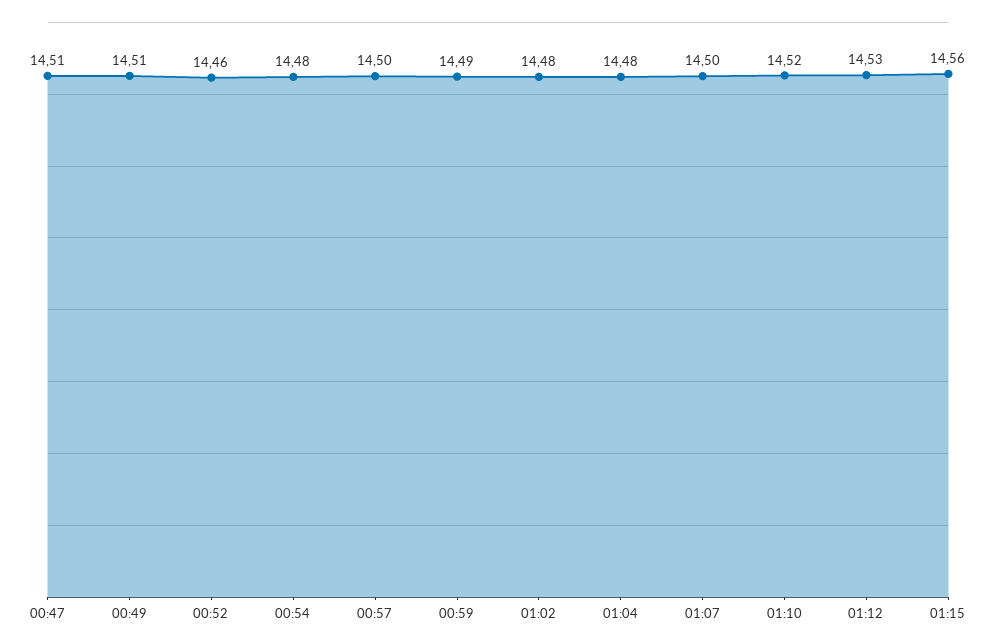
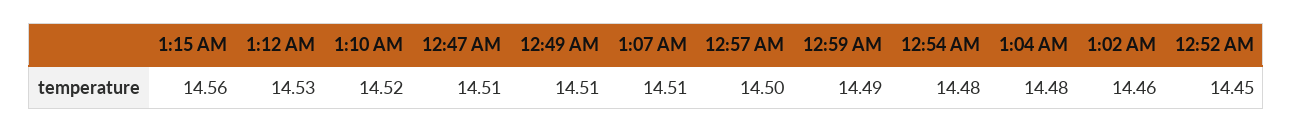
  {
    "00:47": 14.51,
    "00:49": 14.51,
-   "00:52": 14.46,
+   "00:52": 14.45,
    "00:54": 14.48,
    "00:57": 14.5,
    "00:59": 14.49,
-   "01:02": 14.48,
+   "01:02": 14.46,
    "01:04": 14.48,
-   "01:07": 14.5,
+   "01:07": 14.51,
    "01:10": 14.52,
    "01:12": 14.53,
    "01:15": 14.56
  }

